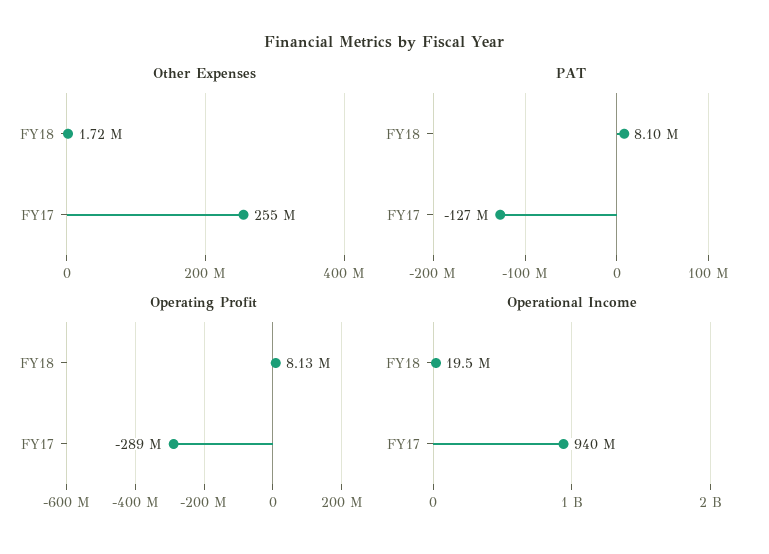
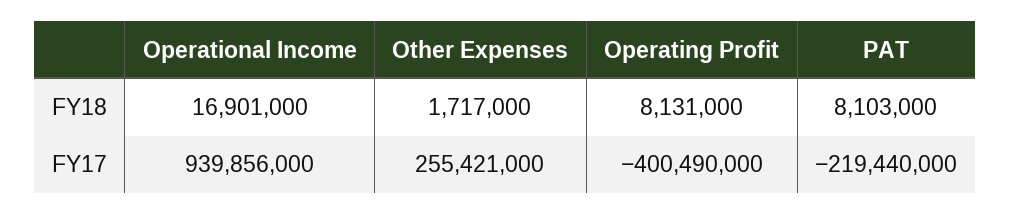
  {
    "Other Expenses": {
      "FY18": 1717000,
      "FY17": 255421000
    },
    "PAT": {
      "FY18": 8103000,
-     "FY17": -127000000
+     "FY17": -219440000
    },
    "Operating Profit": {
      "FY18": 8131000,
-     "FY17": -289000000
+     "FY17": -400490000
    },
    "Operational Income": {
-     "FY18": 19500000,
+     "FY18": 16901000,
      "FY17": 939856000
    }
  }

